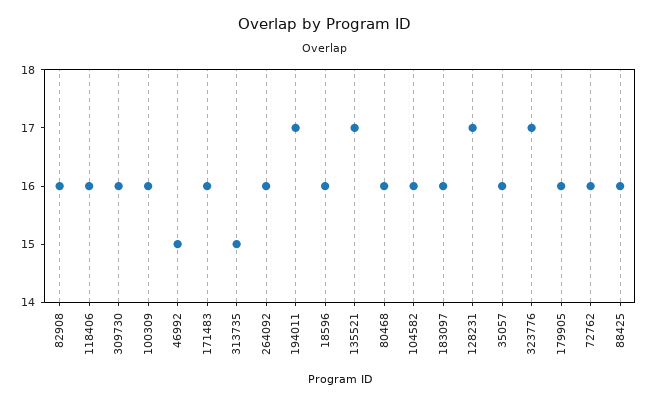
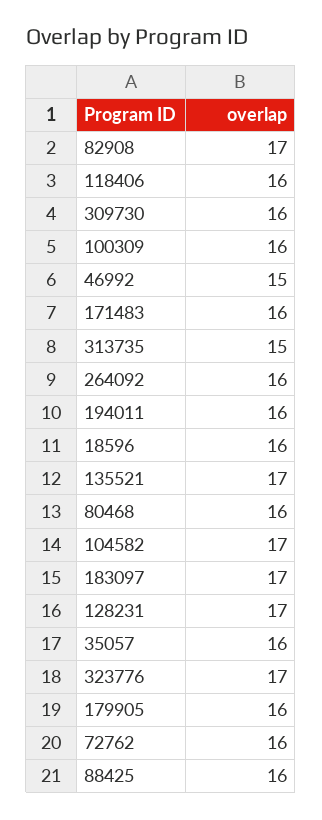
  {
-   "82908": 16,
+   "82908": 17,
    "118406": 16,
    "309730": 16,
    "100309": 16,
    "46992": 15,
    "171483": 16,
    "313735": 15,
    "264092": 16,
-   "194011": 17,
+   "194011": 16,
    "18596": 16,
    "135521": 17,
    "80468": 16,
-   "104582": 16,
+   "104582": 17,
-   "183097": 16,
+   "183097": 17,
    "128231": 17,
    "35057": 16,
    "323776": 17,
    "179905": 16,
    "72762": 16,
    "88425": 16
  }

